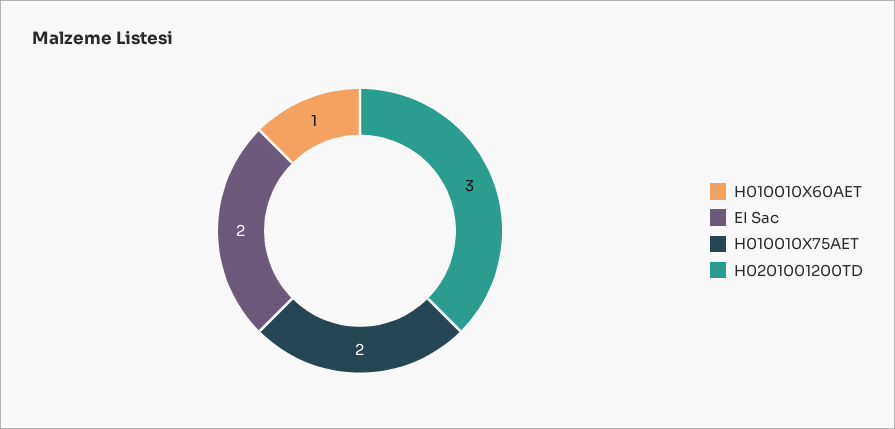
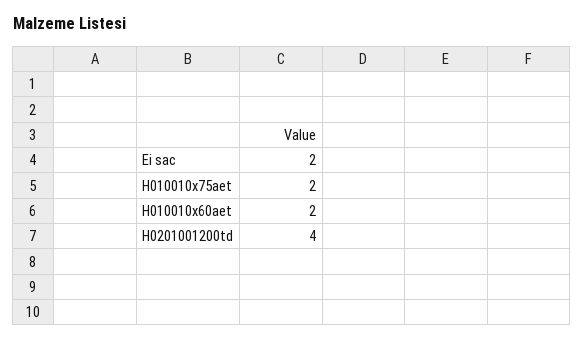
  {
-   "H010010X60AET": 1,
+   "H010010X60AET": 2,
    "EI Sac": 2,
    "H010010X75AET": 2,
-   "H0201001200TD": 3
+   "H0201001200TD": 4
  }

